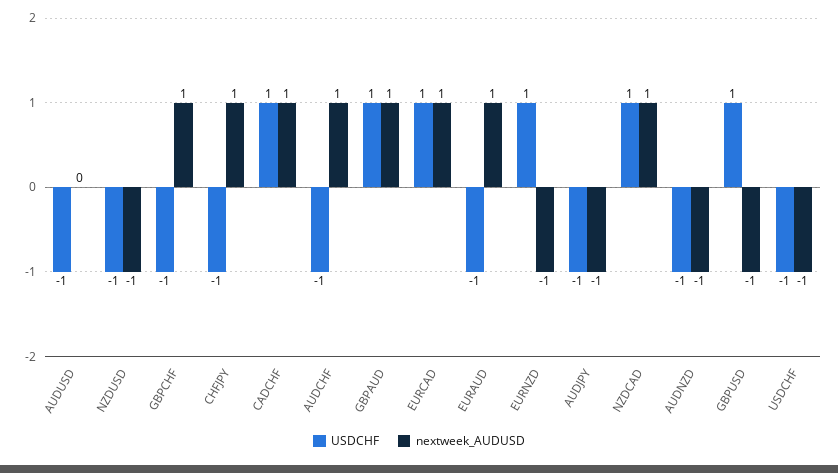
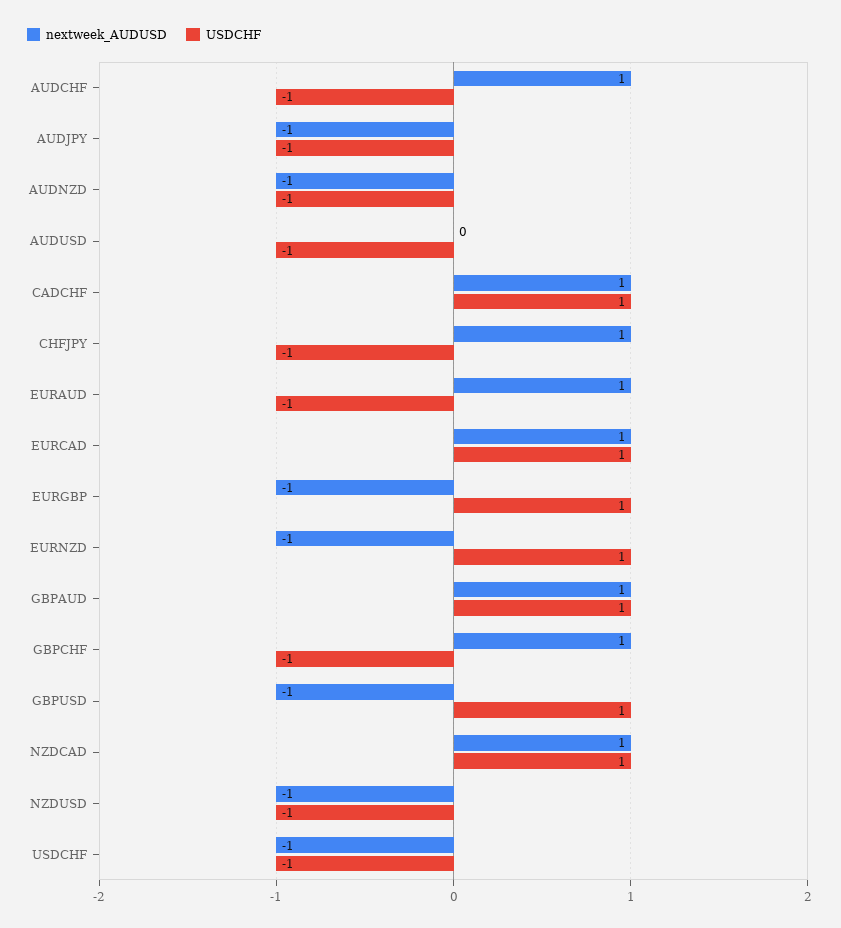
  {
    "USDCHF": {
      "AUDUSD": -1,
      "NZDUSD": -1,
      "GBPCHF": -1,
      "CHFJPY": -1,
      "CADCHF": 1,
      "AUDCHF": -1,
      "GBPAUD": 1,
      "EURCAD": 1,
      "EURAUD": -1,
      "EURNZD": 1,
      "AUDJPY": -1,
      "NZDCAD": 1,
      "AUDNZD": -1,
      "GBPUSD": 1,
-     "USDCHF": -1
+     "USDCHF": -1,
+     "EURGBP": 1
    },
    "nextweek_AUDUSD": {
      "AUDUSD": 0,
      "NZDUSD": -1,
      "GBPCHF": 1,
      "CHFJPY": 1,
      "CADCHF": 1,
      "AUDCHF": 1,
      "GBPAUD": 1,
      "EURCAD": 1,
      "EURAUD": 1,
      "EURNZD": -1,
      "AUDJPY": -1,
      "NZDCAD": 1,
      "AUDNZD": -1,
      "GBPUSD": -1,
-     "USDCHF": -1
+     "USDCHF": -1,
+     "EURGBP": -1
    }
  }

